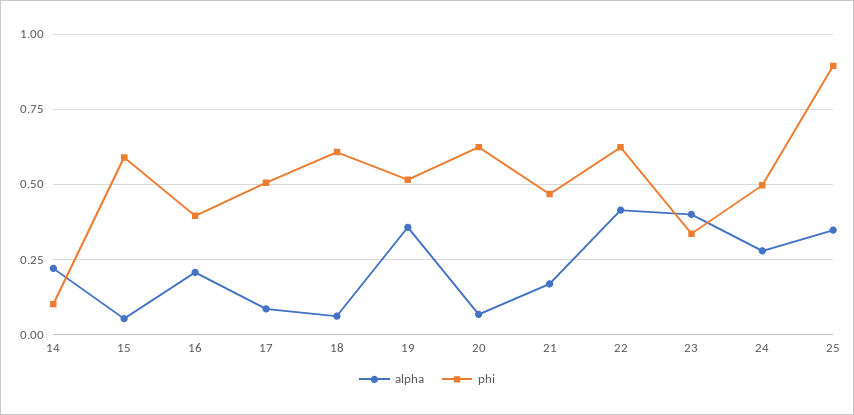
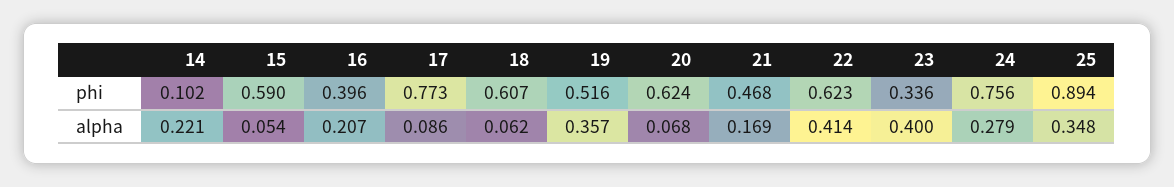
  {
    "alpha": {
      "14": 0.221,
      "15": 0.054,
      "16": 0.207,
      "17": 0.086,
      "18": 0.062,
      "19": 0.357,
      "20": 0.068,
      "21": 0.169,
      "22": 0.414,
      "23": 0.4,
      "24": 0.279,
      "25": 0.348
    },
    "phi": {
      "14": 0.102,
      "15": 0.59,
      "16": 0.396,
-     "17": 0.5,
+     "17": 0.773,
      "18": 0.607,
      "19": 0.516,
      "20": 0.624,
      "21": 0.468,
      "22": 0.623,
      "23": 0.336,
-     "24": 0.5,
+     "24": 0.756,
      "25": 0.894
    }
  }

